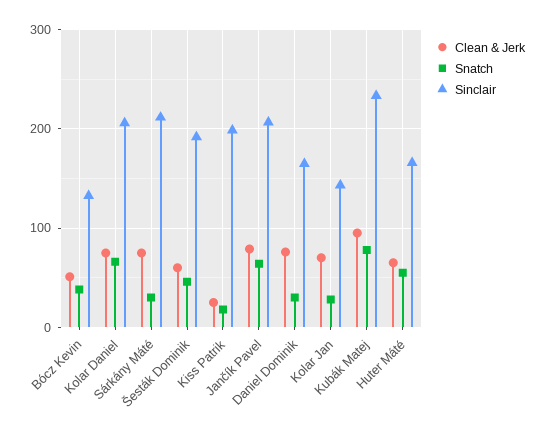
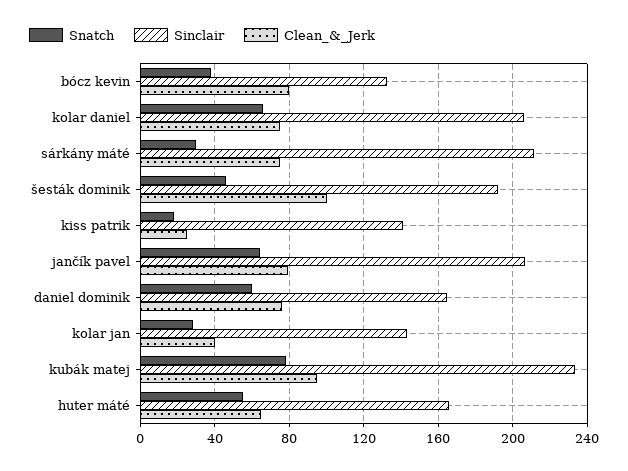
  {
    "Clean & Jerk": {
-     "Bócz Kevin": 50,
+     "Bócz Kevin": 80,
      "Kolar Daniel": 75,
      "Sárkány Máté": 75,
-     "Šesták Dominik": 60,
+     "Šesták Dominik": 100,
      "Kiss Patrik": 25,
      "Jančík Pavel": 80,
      "Daniel Dominik": 75,
-     "Kolar Jan": 70,
+     "Kolar Jan": 40,
      "Kubák Matej": 95,
      "Huter Máté": 65
    },
    "Snatch": {
      "Bócz Kevin": 40,
      "Kolar Daniel": 65,
      "Sárkány Máté": 30,
      "Šesták Dominik": 45,
      "Kiss Patrik": 20,
      "Jančík Pavel": 65,
-     "Daniel Dominik": 30,
+     "Daniel Dominik": 60,
      "Kolar Jan": 30,
      "Kubák Matej": 80,
      "Huter Máté": 55
    },
    "Sinclair": {
      "Bócz Kevin": 135,
      "Kolar Daniel": 205,
      "Sárkány Máté": 210,
      "Šesták Dominik": 190,
-     "Kiss Patrik": 200,
+     "Kiss Patrik": 140,
      "Jančík Pavel": 205,
      "Daniel Dominik": 165,
      "Kolar Jan": 145,
      "Kubák Matej": 235,
      "Huter Máté": 165
    }
  }

